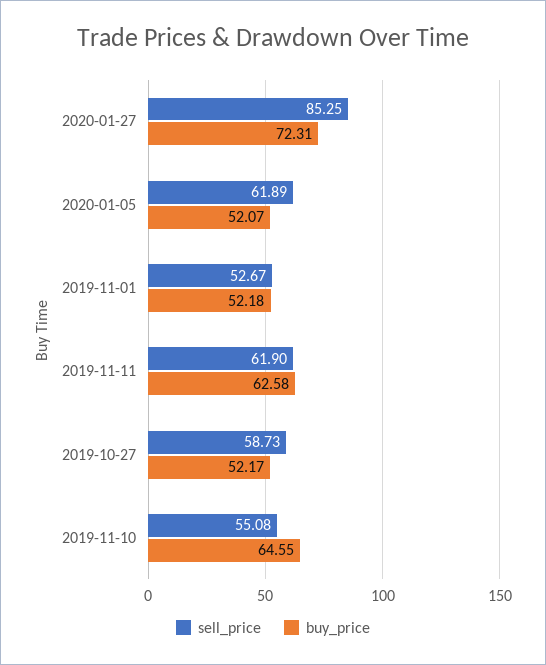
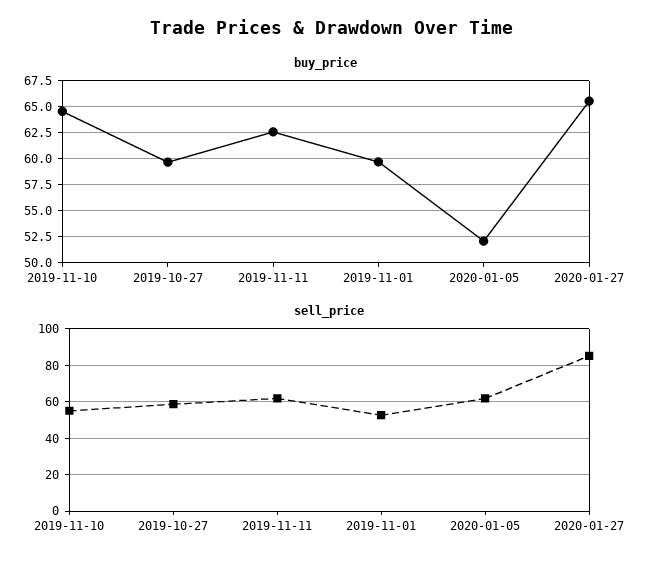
  {
    "sell_price": {
      "2020-01-27": 85.25,
      "2020-01-05": 61.89,
      "2019-11-01": 52.67,
      "2019-11-11": 61.9,
      "2019-10-27": 58.73,
      "2019-11-10": 55.08
    },
    "buy_price": {
-     "2020-01-27": 72.31,
+     "2020-01-27": 65,
      "2020-01-05": 52.07,
-     "2019-11-01": 52.18,
+     "2019-11-01": 60,
      "2019-11-11": 62.58,
-     "2019-10-27": 52.17,
+     "2019-10-27": 60,
      "2019-11-10": 64.55
    }
  }

